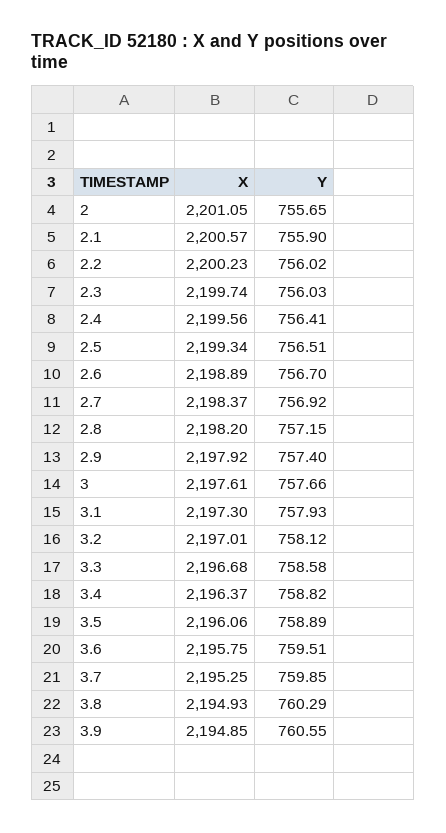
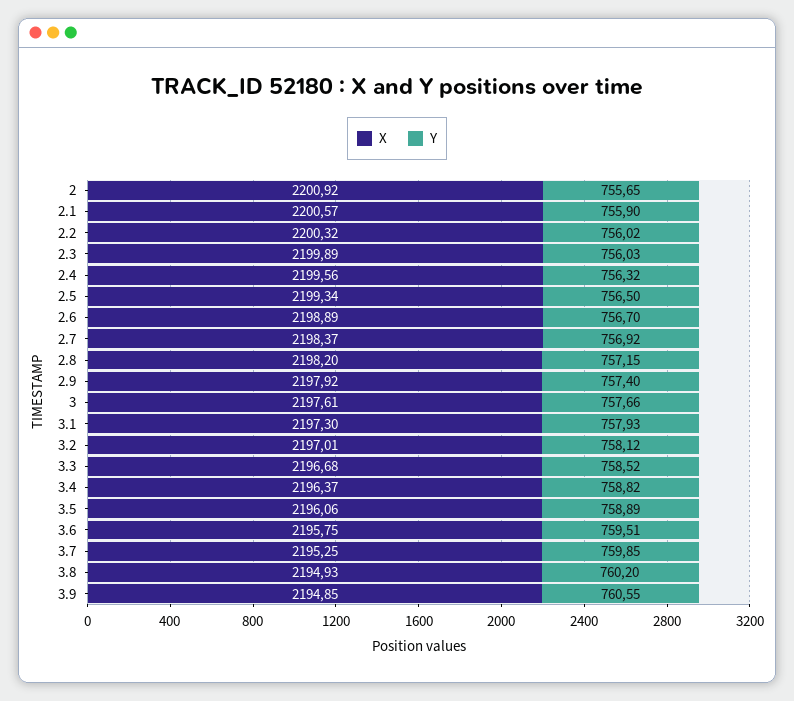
  {
    "X": {
-     "2": 2201.05,
+     "2": 2200.92,
      "2.1": 2200.57,
-     "2.2": 2200.23,
+     "2.2": 2200.32,
-     "2.3": 2199.74,
+     "2.3": 2199.89,
      "2.4": 2199.56,
      "2.5": 2199.34,
      "2.6": 2198.89,
      "2.7": 2198.37,
      "2.8": 2198.2,
      "2.9": 2197.92,
      "3": 2197.61,
      "3.1": 2197.3,
      "3.2": 2197.01,
      "3.3": 2196.68,
      "3.4": 2196.37,
      "3.5": 2196.06,
      "3.6": 2195.75,
      "3.7": 2195.25,
      "3.8": 2194.93,
      "3.9": 2194.85
    },
    "Y": {
      "2": 755.65,
      "2.1": 755.9,
      "2.2": 756.02,
      "2.3": 756.03,
-     "2.4": 756.41,
+     "2.4": 756.32,
-     "2.5": 756.51,
+     "2.5": 756.5,
      "2.6": 756.7,
      "2.7": 756.92,
      "2.8": 757.15,
      "2.9": 757.4,
      "3": 757.66,
      "3.1": 757.93,
      "3.2": 758.12,
-     "3.3": 758.58,
+     "3.3": 758.52,
      "3.4": 758.82,
      "3.5": 758.89,
      "3.6": 759.51,
      "3.7": 759.85,
-     "3.8": 760.29,
+     "3.8": 760.2,
      "3.9": 760.55
    }
  }

